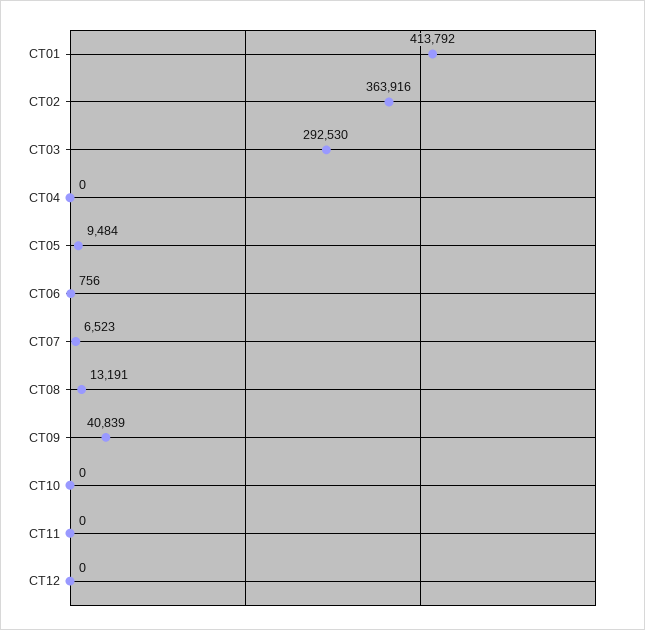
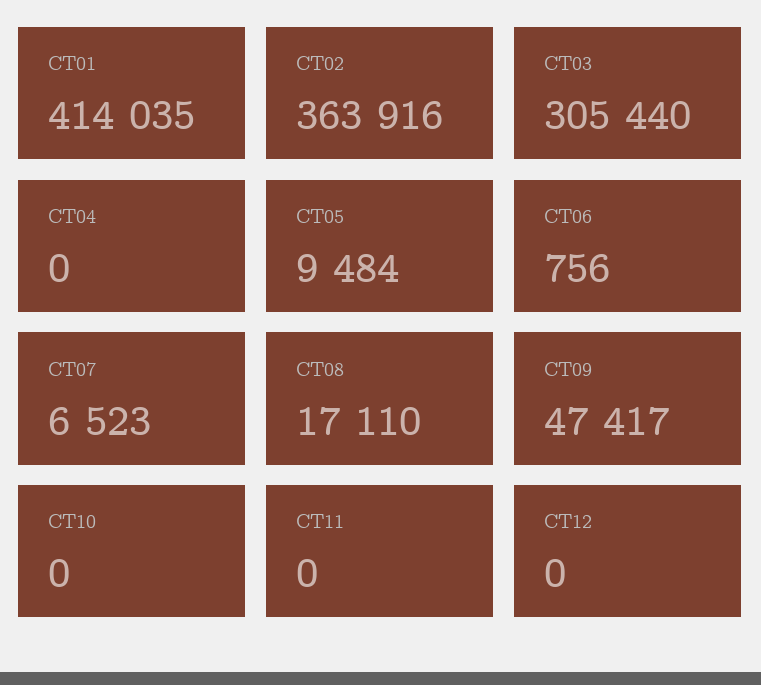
  {
-   "CT01": 413792,
+   "CT01": 414035,
    "CT02": 363916,
-   "CT03": 292530,
+   "CT03": 305440,
    "CT04": 0,
    "CT05": 9484,
    "CT06": 756,
    "CT07": 6523,
-   "CT08": 13191,
+   "CT08": 17110,
-   "CT09": 40839,
+   "CT09": 47417,
    "CT10": 0,
    "CT11": 0,
    "CT12": 0
  }

